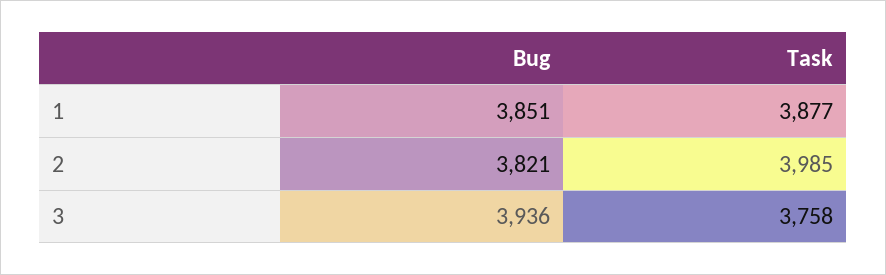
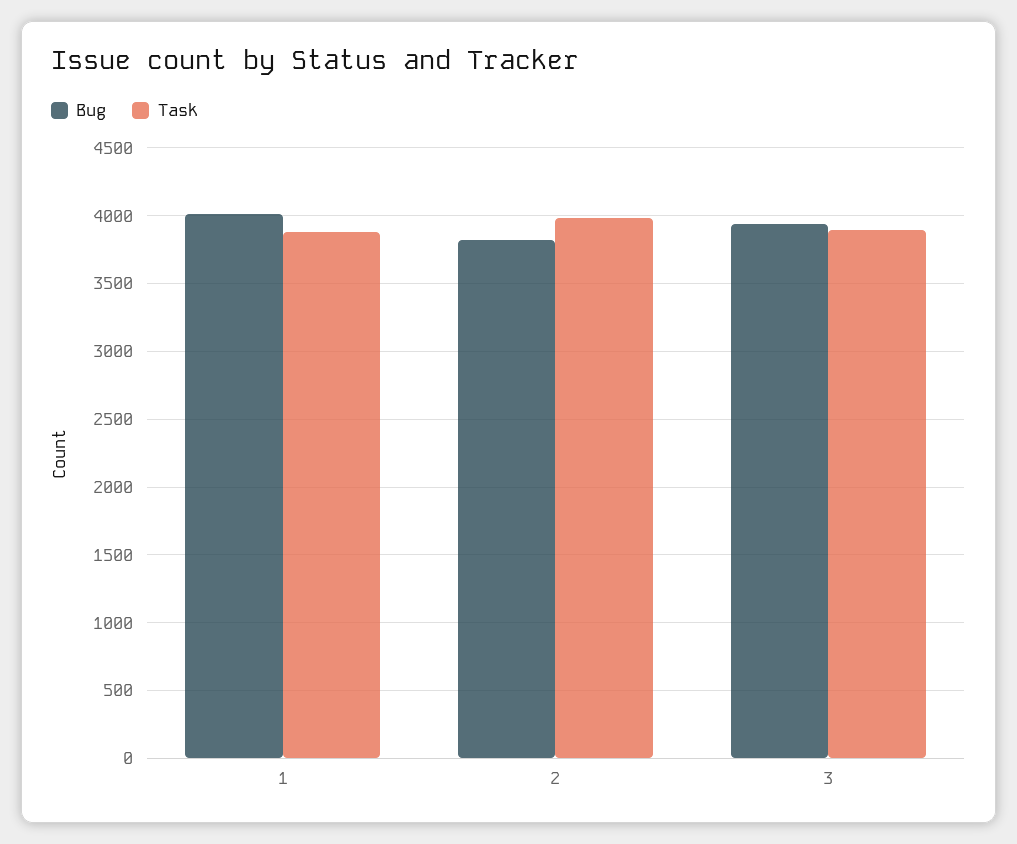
  {
    "Bug": {
-     "1": 3851,
+     "1": 4000,
      "2": 3821,
      "3": 3936
    },
    "Task": {
      "1": 3877,
      "2": 3985,
-     "3": 3758
+     "3": 3900
    }
  }

